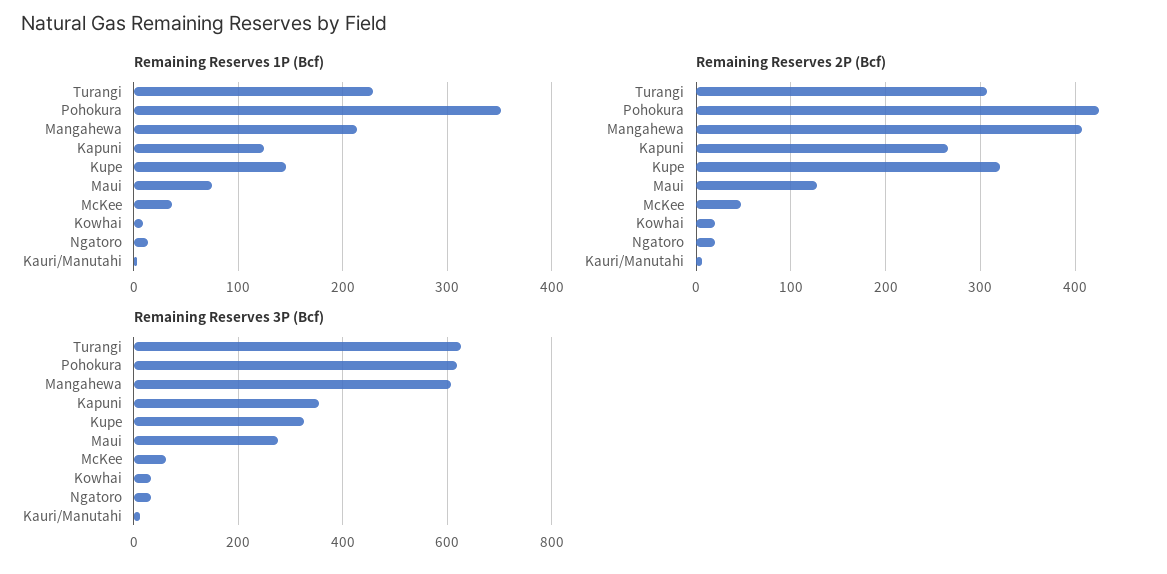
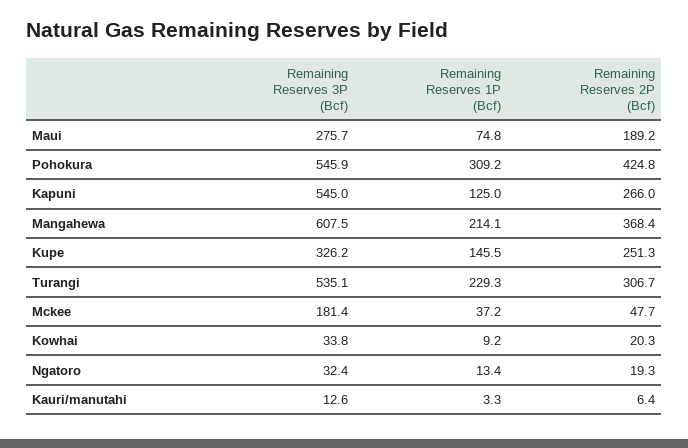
  {
    "Remaining Reserves 1P (Bcf)": {
      "Turangi": 229.3,
-     "Pohokura": 350,
+     "Pohokura": 309.2,
      "Mangahewa": 214.1,
      "Kapuni": 125,
      "Kupe": 145.5,
      "Maui": 74.8,
      "McKee": 37.2,
      "Kowhai": 9.2,
      "Ngatoro": 13.4,
      "Kauri/Manutahi": 3.3
    },
    "Remaining Reserves 2P (Bcf)": {
      "Turangi": 306.7,
      "Pohokura": 424.8,
-     "Mangahewa": 410,
+     "Mangahewa": 368.4,
      "Kapuni": 266,
-     "Kupe": 320,
+     "Kupe": 251.3,
-     "Maui": 130,
+     "Maui": 189.2,
      "McKee": 47.7,
      "Kowhai": 20.3,
      "Ngatoro": 19.3,
      "Kauri/Manutahi": 6.4
    },
    "Remaining Reserves 3P (Bcf)": {
-     "Turangi": 620,
+     "Turangi": 535.1,
-     "Pohokura": 620,
+     "Pohokura": 545.9,
      "Mangahewa": 607.5,
-     "Kapuni": 360,
+     "Kapuni": 545,
      "Kupe": 326.2,
      "Maui": 275.7,
-     "McKee": 60,
+     "McKee": 181.4,
      "Kowhai": 33.8,
      "Ngatoro": 32.4,
      "Kauri/Manutahi": 12.6
    }
  }

